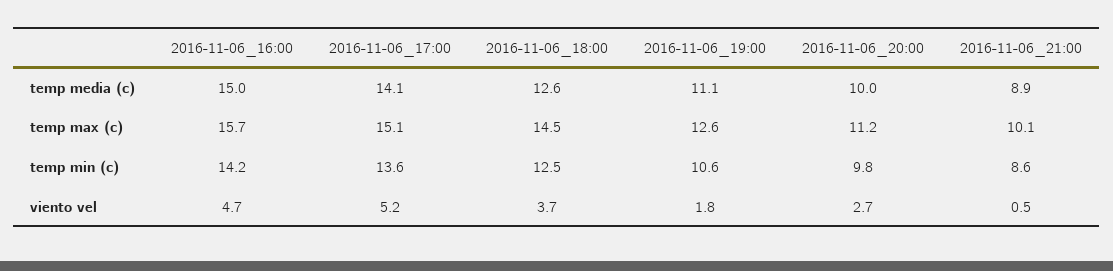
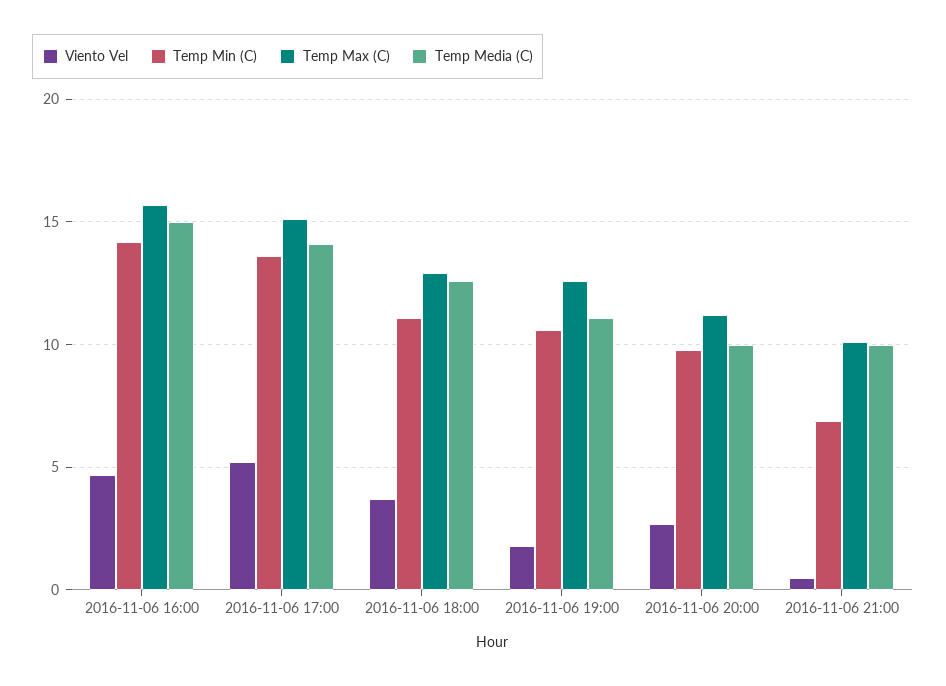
  {
    "temp media (c)": {
      "2016-11-06_16:00": 15,
      "2016-11-06_17:00": 14.1,
      "2016-11-06_18:00": 12.6,
      "2016-11-06_19:00": 11.1,
      "2016-11-06_20:00": 10,
-     "2016-11-06_21:00": 8.9
+     "2016-11-06_21:00": 10
    },
    "temp max (c)": {
      "2016-11-06_16:00": 15.7,
      "2016-11-06_17:00": 15.1,
-     "2016-11-06_18:00": 14.5,
+     "2016-11-06_18:00": 13,
      "2016-11-06_19:00": 12.6,
      "2016-11-06_20:00": 11.2,
      "2016-11-06_21:00": 10.1
    },
    "temp min (c)": {
      "2016-11-06_16:00": 14.2,
      "2016-11-06_17:00": 13.6,
-     "2016-11-06_18:00": 12.5,
+     "2016-11-06_18:00": 11,
      "2016-11-06_19:00": 10.6,
      "2016-11-06_20:00": 9.8,
-     "2016-11-06_21:00": 8.6
+     "2016-11-06_21:00": 7
    },
    "viento vel": {
      "2016-11-06_16:00": 4.7,
      "2016-11-06_17:00": 5.2,
      "2016-11-06_18:00": 3.7,
      "2016-11-06_19:00": 1.8,
      "2016-11-06_20:00": 2.7,
      "2016-11-06_21:00": 0.5
    }
  }

